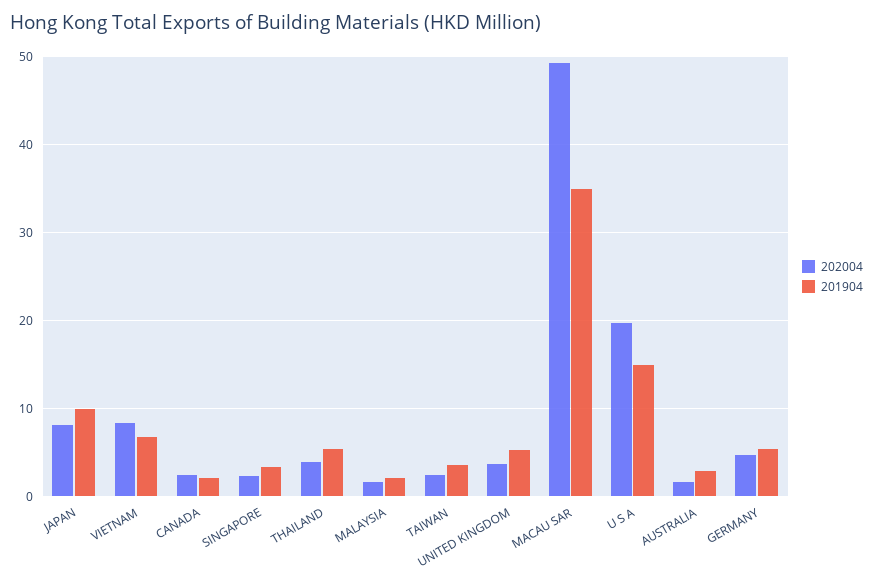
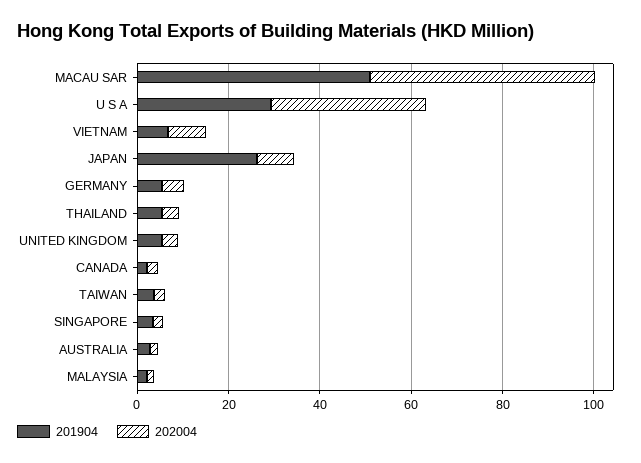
  {
    "202004": {
      "JAPAN": 8,
      "VIETNAM": 8,
      "CANADA": 2,
      "SINGAPORE": 2,
      "THAILAND": 4,
      "MALAYSIA": 2,
      "TAIWAN": 2,
      "UNITED KINGDOM": 4,
      "MACAU SAR": 49,
-     "U S A": 20,
+     "U S A": 35,
      "AUSTRALIA": 2,
      "GERMANY": 5
    },
    "201904": {
-     "JAPAN": 10,
+     "JAPAN": 25,
      "VIETNAM": 7,
      "CANADA": 2,
      "SINGAPORE": 3,
      "THAILAND": 5,
      "MALAYSIA": 2,
      "TAIWAN": 4,
      "UNITED KINGDOM": 5,
-     "MACAU SAR": 35,
+     "MACAU SAR": 50,
-     "U S A": 15,
+     "U S A": 30,
      "AUSTRALIA": 3,
      "GERMANY": 5
    }
  }

